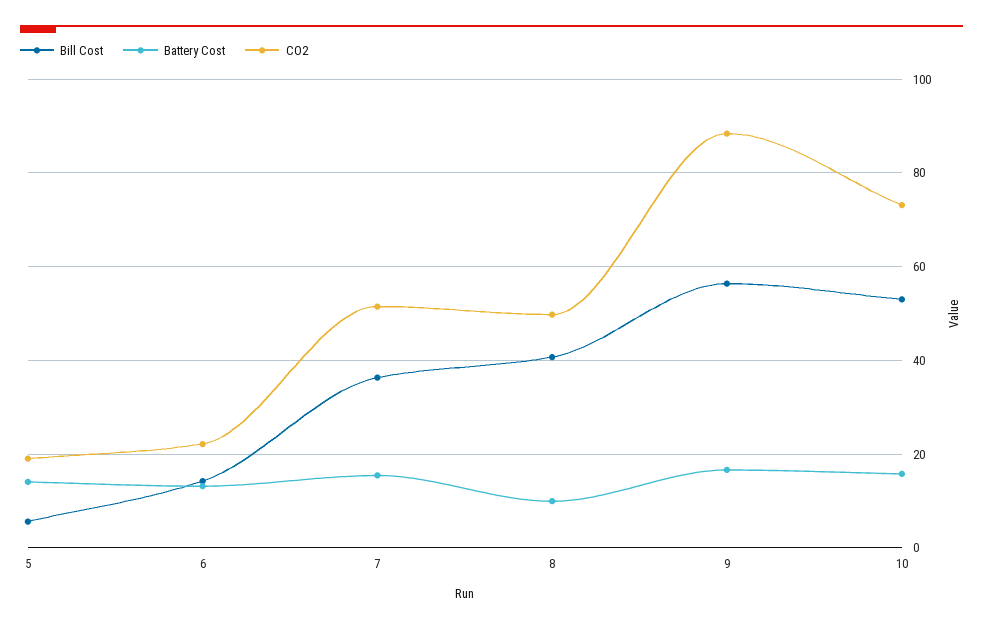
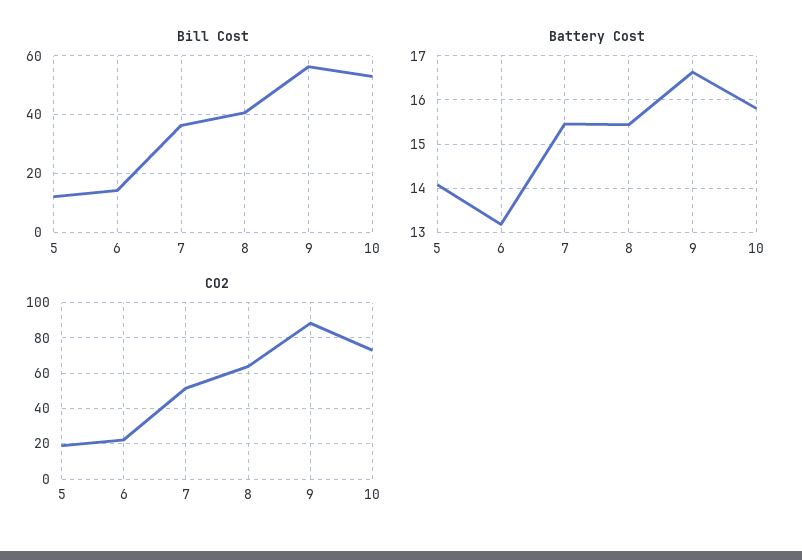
  {
    "Bill Cost": {
-     "5": 6,
+     "5": 12.5,
      "6": 14,
      "7": 36,
      "8": 40,
      "9": 56,
      "10": 54
    },
    "Battery Cost": {
      "5": 14,
      "6": 13.2,
      "7": 15.4,
-     "8": 10,
+     "8": 15.4,
      "9": 16.6,
      "10": 15.8
    },
    "CO2": {
      "5": 20,
      "6": 22,
      "7": 52,
-     "8": 50,
+     "8": 65,
      "9": 88,
      "10": 74
    }
  }

